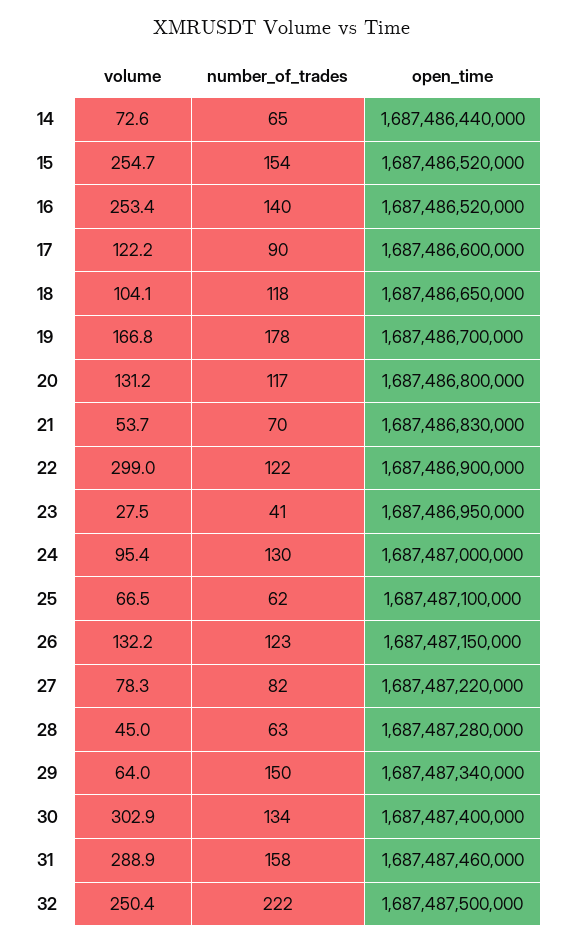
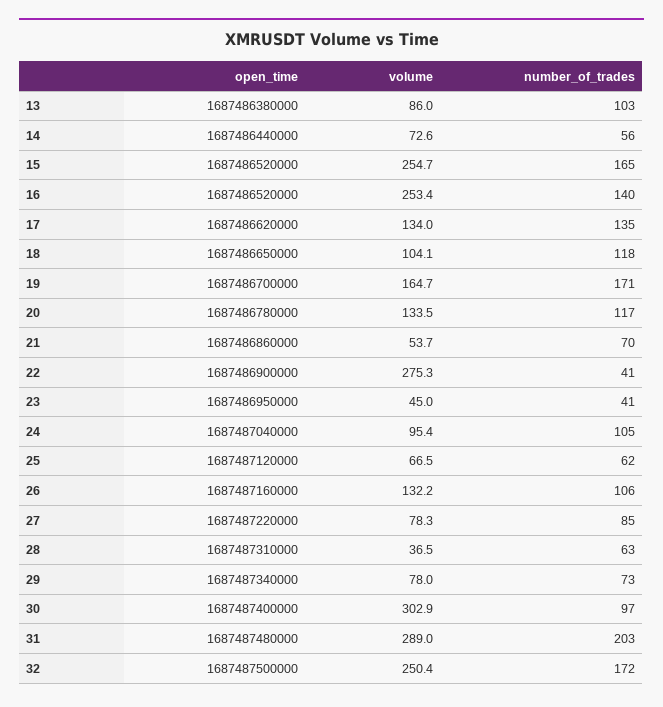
  {
    "volume": {
      "14": 72.6,
      "15": 254.7,
      "16": 253.4,
-     "17": 122.2,
+     "17": 134,
      "18": 104.1,
-     "19": 166.8,
+     "19": 164.7,
-     "20": 131.2,
+     "20": 133.5,
      "21": 53.7,
-     "22": 299,
+     "22": 275.3,
-     "23": 27.5,
+     "23": 45,
      "24": 95.4,
      "25": 66.5,
      "26": 132.2,
      "27": 78.3,
-     "28": 45,
+     "28": 36.5,
-     "29": 64,
+     "29": 78,
      "30": 302.9,
-     "31": 288.9,
+     "31": 289,
-     "32": 250.4
+     "32": 250.4,
+     "13": 86
    },
    "number_of_trades": {
-     "14": 65,
+     "14": 56,
-     "15": 154,
+     "15": 165,
      "16": 140,
-     "17": 90,
+     "17": 135,
      "18": 118,
-     "19": 178,
+     "19": 171,
      "20": 117,
      "21": 70,
-     "22": 122,
+     "22": 41,
      "23": 41,
-     "24": 130,
+     "24": 105,
      "25": 62,
-     "26": 123,
+     "26": 106,
-     "27": 82,
+     "27": 85,
      "28": 63,
-     "29": 150,
+     "29": 73,
-     "30": 134,
+     "30": 97,
-     "31": 158,
+     "31": 203,
-     "32": 222
+     "32": 172,
+     "13": 103
    },
    "open_time": {
      "14": 1687486440000,
      "15": 1687486520000,
      "16": 1687486520000,
-     "17": 1687486600000,
+     "17": 1687486620000,
      "18": 1687486650000,
      "19": 1687486700000,
-     "20": 1687486800000,
+     "20": 1687486780000,
-     "21": 1687486830000,
+     "21": 1687486860000,
      "22": 1687486900000,
      "23": 1687486950000,
-     "24": 1687487000000,
+     "24": 1687487040000,
-     "25": 1687487100000,
+     "25": 1687487120000,
-     "26": 1687487150000,
+     "26": 1687487160000,
      "27": 1687487220000,
-     "28": 1687487280000,
+     "28": 1687487310000,
      "29": 1687487340000,
      "30": 1687487400000,
-     "31": 1687487460000,
+     "31": 1687487480000,
-     "32": 1687487500000
+     "32": 1687487500000,
+     "13": 1687486380000
    }
  }

